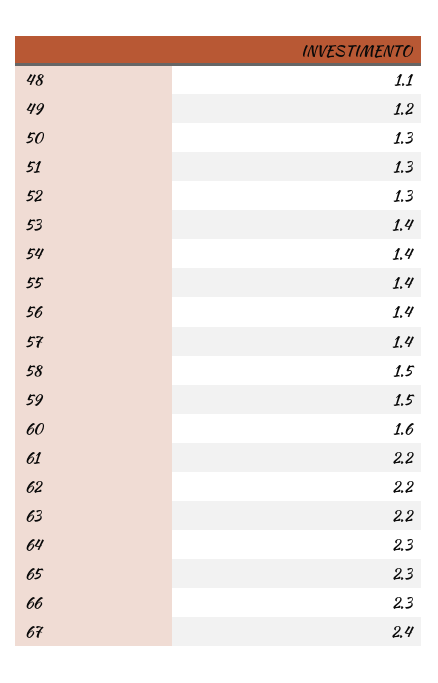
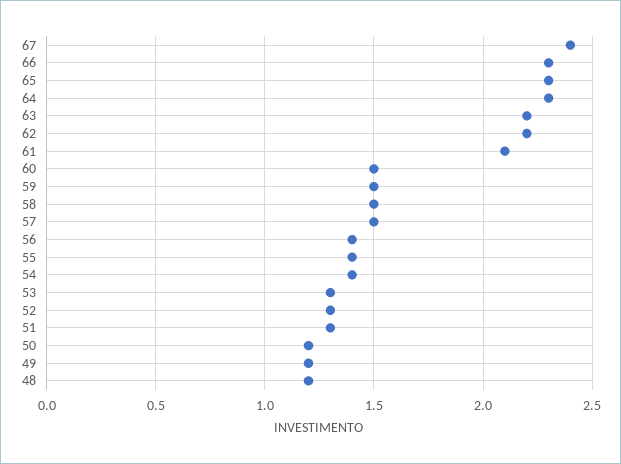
  {
-   "48": 1.1,
+   "48": 1.2,
    "49": 1.2,
-   "50": 1.3,
+   "50": 1.2,
    "51": 1.3,
    "52": 1.3,
-   "53": 1.4,
+   "53": 1.3,
    "54": 1.4,
    "55": 1.4,
    "56": 1.4,
-   "57": 1.4,
+   "57": 1.5,
    "58": 1.5,
    "59": 1.5,
-   "60": 1.6,
+   "60": 1.5,
-   "61": 2.2,
+   "61": 2.1,
    "62": 2.2,
    "63": 2.2,
    "64": 2.3,
    "65": 2.3,
    "66": 2.3,
    "67": 2.4
  }

